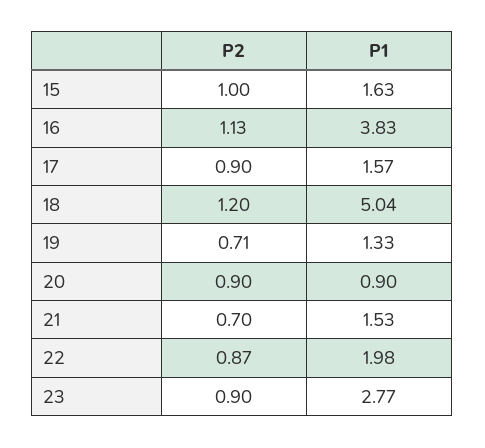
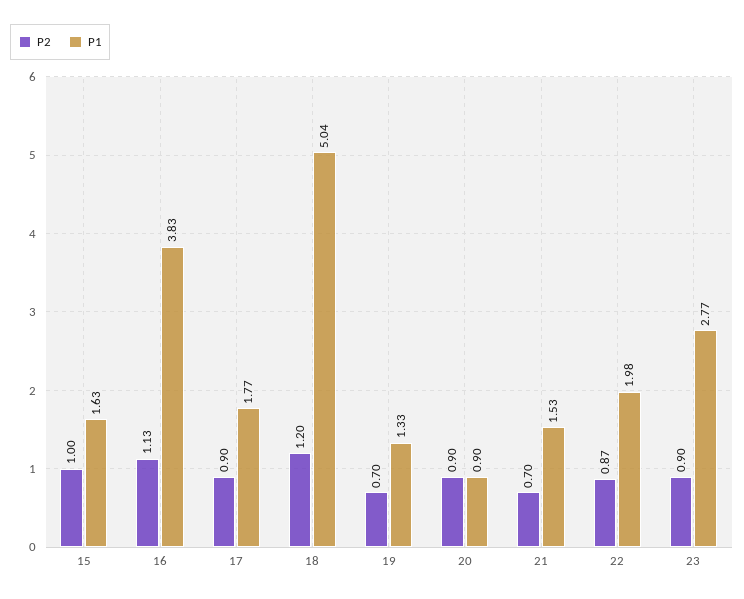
  {
    "P2": {
      "15": 1,
      "16": 1.13,
      "17": 0.9,
      "18": 1.2,
-     "19": 0.71,
+     "19": 0.7,
      "20": 0.9,
      "21": 0.7,
      "22": 0.87,
      "23": 0.9
    },
    "P1": {
      "15": 1.63,
      "16": 3.83,
-     "17": 1.57,
+     "17": 1.77,
      "18": 5.04,
      "19": 1.33,
      "20": 0.9,
      "21": 1.53,
      "22": 1.98,
      "23": 2.77
    }
  }

